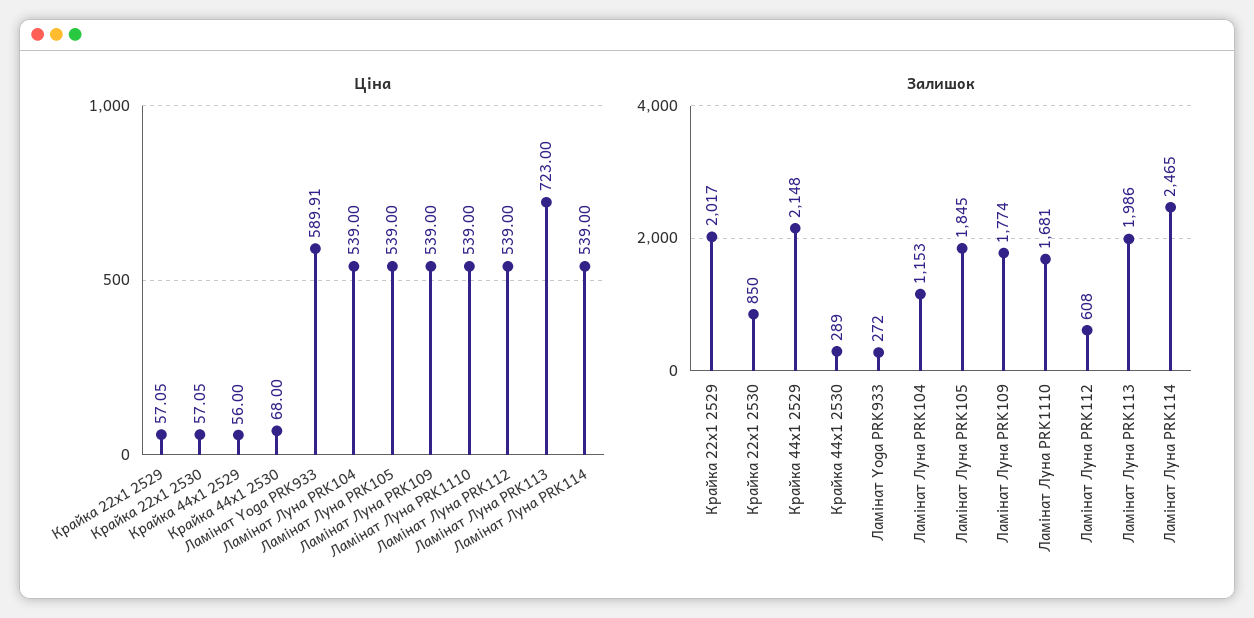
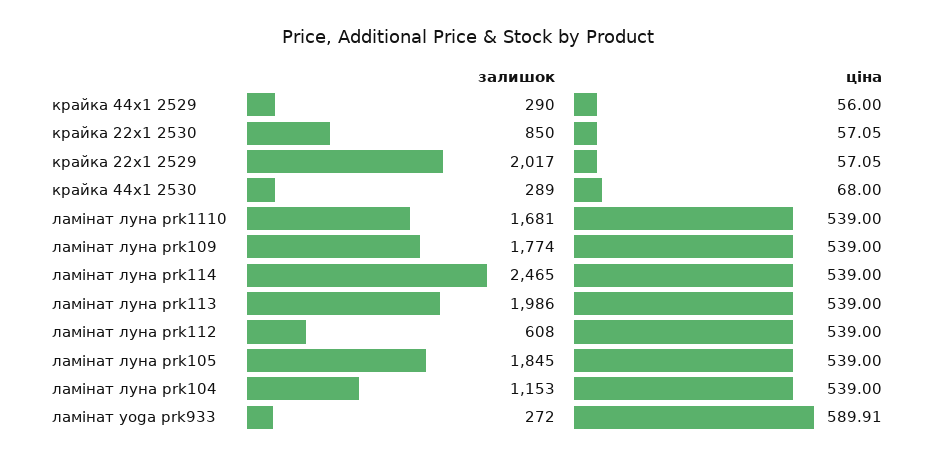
  {
    "Ціна": {
      "Крайка 22x1 2529": 57.05,
      "Крайка 22x1 2530": 57.05,
      "Крайка 44x1 2529": 56,
      "Крайка 44x1 2530": 68,
      "Ламінат Yoga PRK933": 589.91,
      "Ламінат Луна PRK104": 539,
      "Ламінат Луна PRK105": 539,
      "Ламінат Луна PRK109": 539,
      "Ламінат Луна PRK1110": 539,
      "Ламінат Луна PRK112": 539,
-     "Ламінат Луна PRK113": 723,
+     "Ламінат Луна PRK113": 539,
      "Ламінат Луна PRK114": 539
    },
    "Залишок": {
      "Крайка 22x1 2529": 2017,
      "Крайка 22x1 2530": 850,
-     "Крайка 44x1 2529": 2148,
+     "Крайка 44x1 2529": 290,
      "Крайка 44x1 2530": 289,
      "Ламінат Yoga PRK933": 272,
      "Ламінат Луна PRK104": 1153,
      "Ламінат Луна PRK105": 1845,
      "Ламінат Луна PRK109": 1774,
      "Ламінат Луна PRK1110": 1681,
      "Ламінат Луна PRK112": 608,
      "Ламінат Луна PRK113": 1986,
      "Ламінат Луна PRK114": 2465
    }
  }

